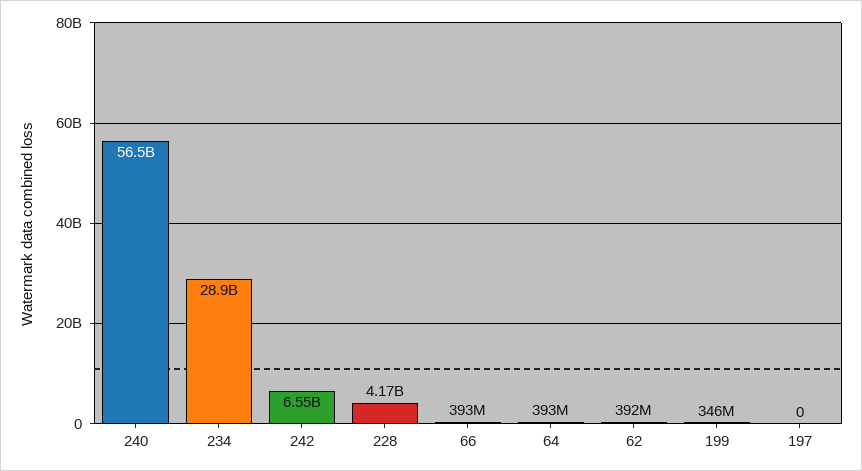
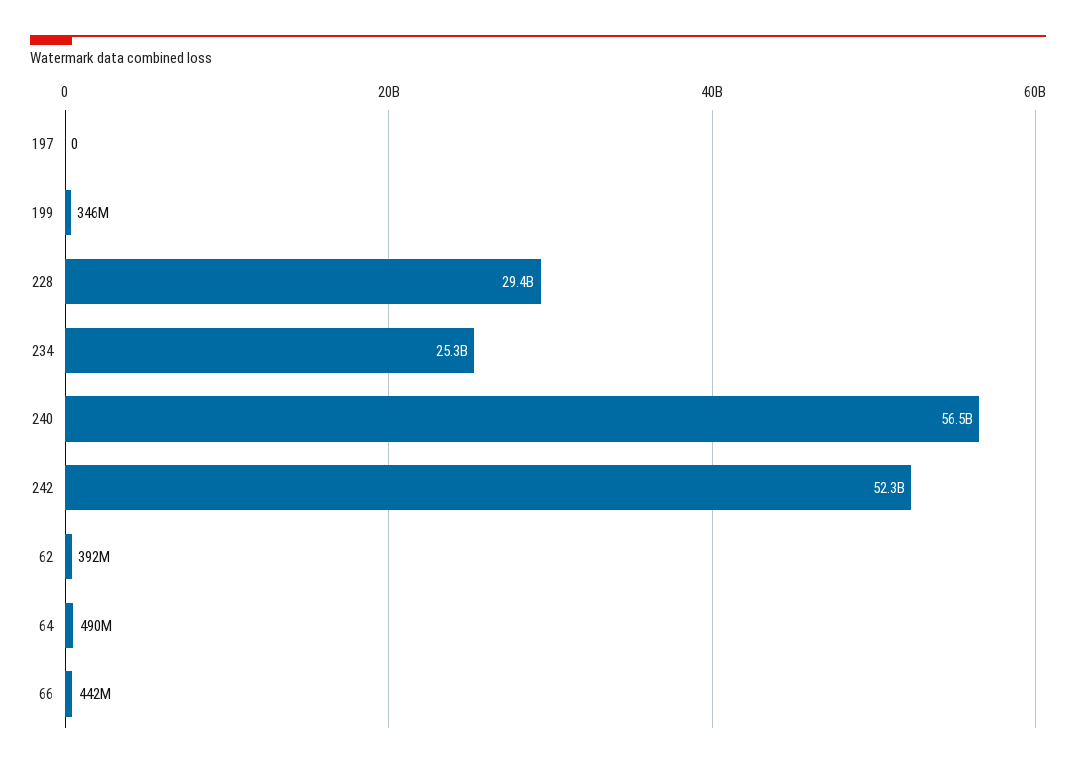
  {
    "240": 56500000000,
-   "234": 28900000000,
+   "234": 25300000000,
-   "242": 6550000000,
+   "242": 52300000000,
-   "228": 4170000000,
+   "228": 29400000000,
-   "66": 393000000,
+   "66": 442000000,
-   "64": 393000000,
+   "64": 490000000,
    "62": 392000000,
    "199": 346000000,
    "197": 0
  }

